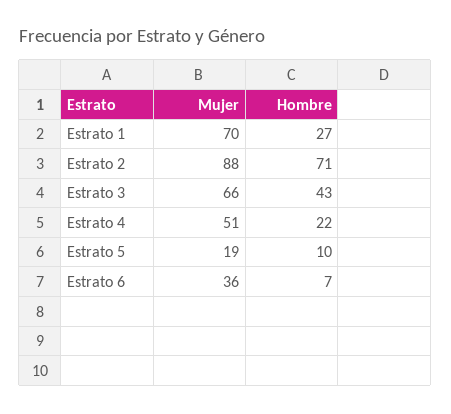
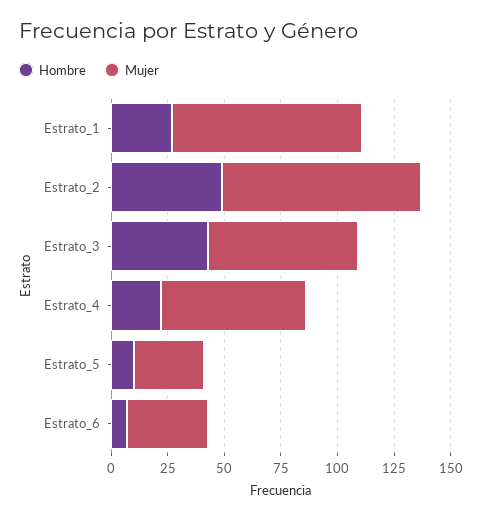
  {
    "Mujer": {
-     "Estrato 1": 70,
+     "Estrato 1": 85,
      "Estrato 2": 88,
      "Estrato 3": 66,
-     "Estrato 4": 51,
+     "Estrato 4": 65,
-     "Estrato 5": 19,
+     "Estrato 5": 30,
      "Estrato 6": 36
    },
    "Hombre": {
      "Estrato 1": 27,
-     "Estrato 2": 71,
+     "Estrato 2": 50,
      "Estrato 3": 43,
      "Estrato 4": 22,
      "Estrato 5": 10,
      "Estrato 6": 7
    }
  }

